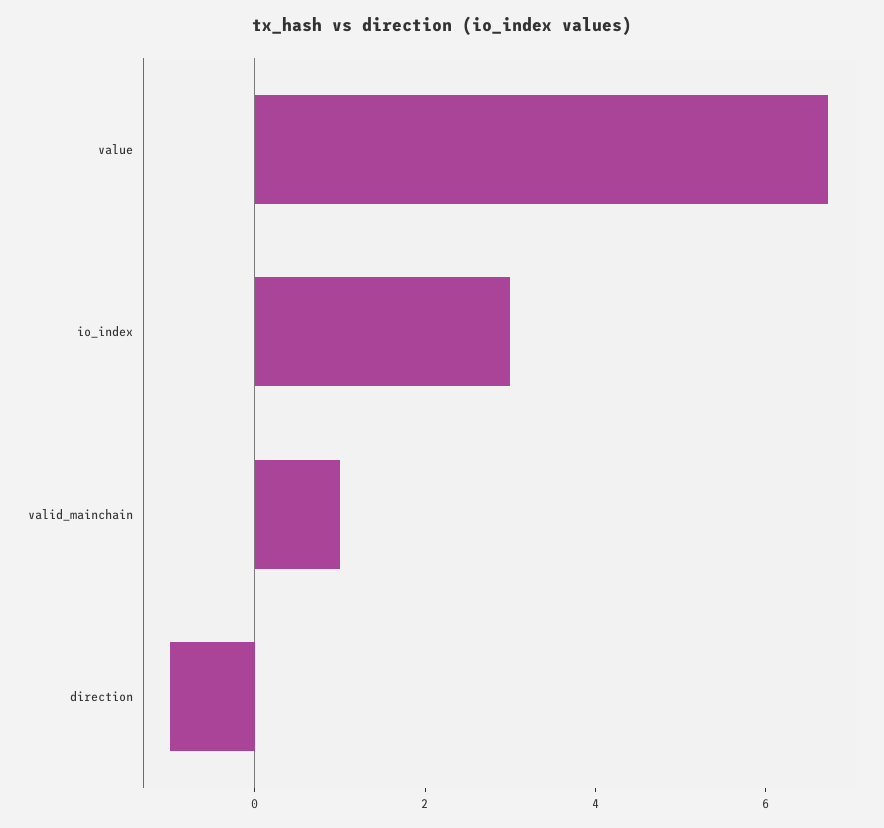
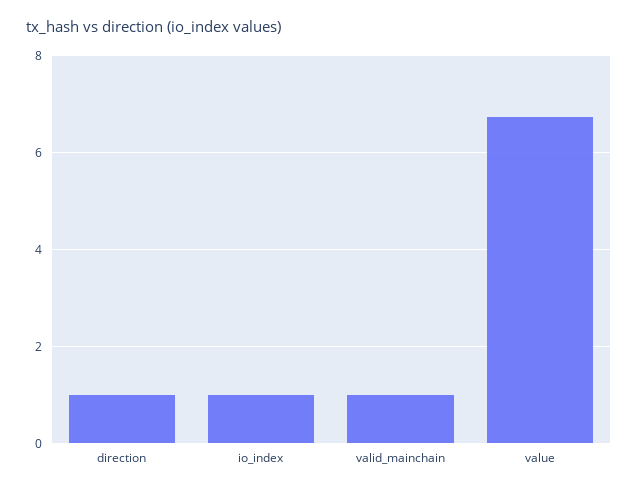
  {
    "value": 6.8,
-   "io_index": 3,
+   "io_index": 1,
    "valid_mainchain": 1,
-   "direction": -1
+   "direction": 1
  }

